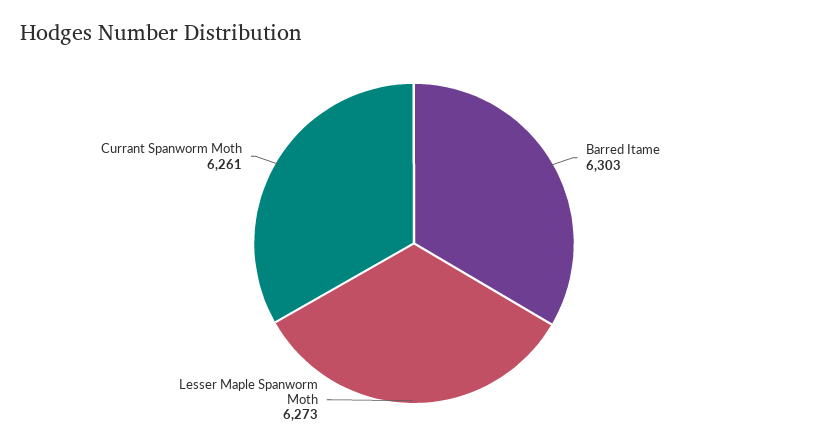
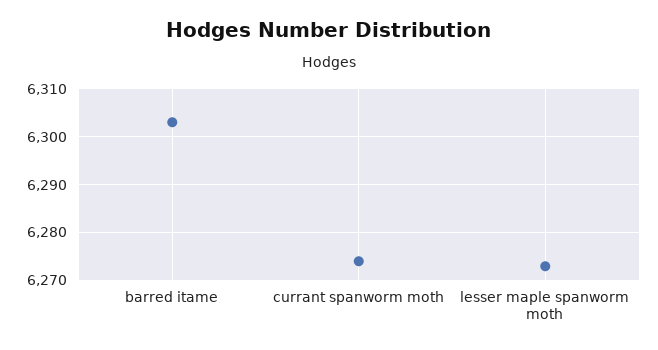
  {
    "Barred Itame": 6303,
    "Lesser Maple Spanworm Moth": 6273,
-   "Currant Spanworm Moth": 6261
+   "Currant Spanworm Moth": 6275
  }

